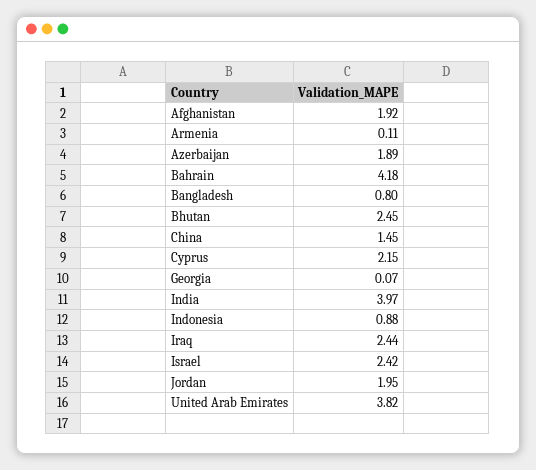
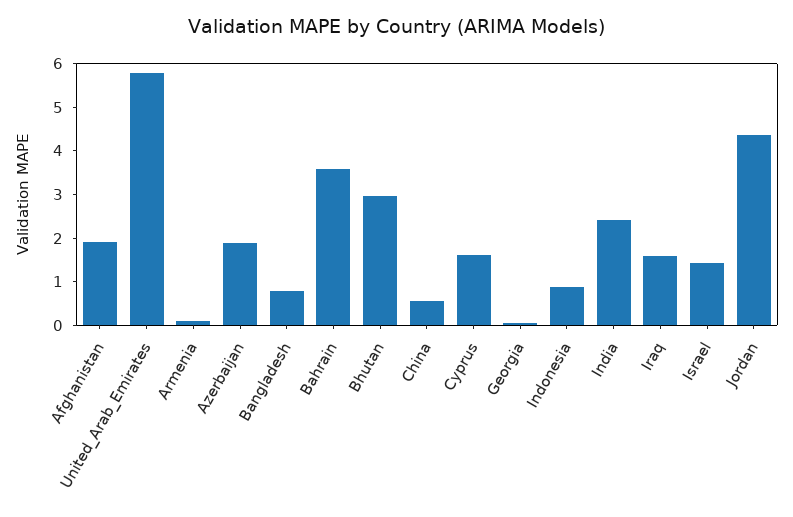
  {
    "Afghanistan": 1.92,
    "Armenia": 0.11,
    "Azerbaijan": 1.89,
-   "Bahrain": 4.18,
+   "Bahrain": 3.6,
    "Bangladesh": 0.8,
-   "Bhutan": 2.45,
+   "Bhutan": 3,
-   "China": 1.45,
+   "China": 0.6,
-   "Cyprus": 2.15,
+   "Cyprus": 1.6,
    "Georgia": 0.07,
-   "India": 3.97,
+   "India": 2.4,
    "Indonesia": 0.88,
-   "Iraq": 2.44,
+   "Iraq": 1.6,
-   "Israel": 2.42,
+   "Israel": 1.4,
-   "Jordan": 1.95,
+   "Jordan": 4.4,
-   "United Arab Emirates": 3.82
+   "United Arab Emirates": 5.8
  }

